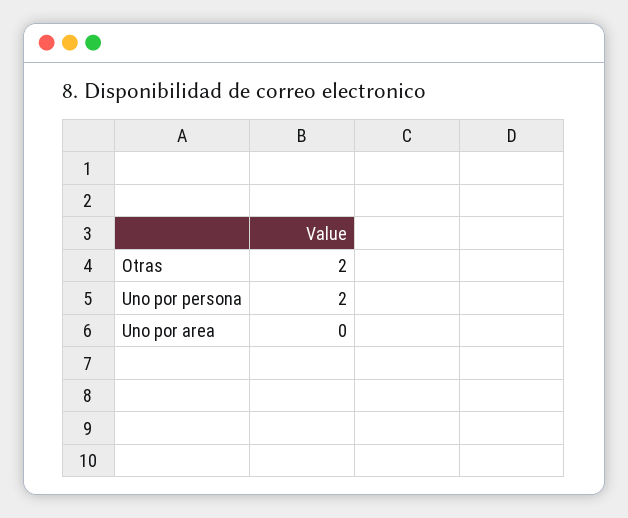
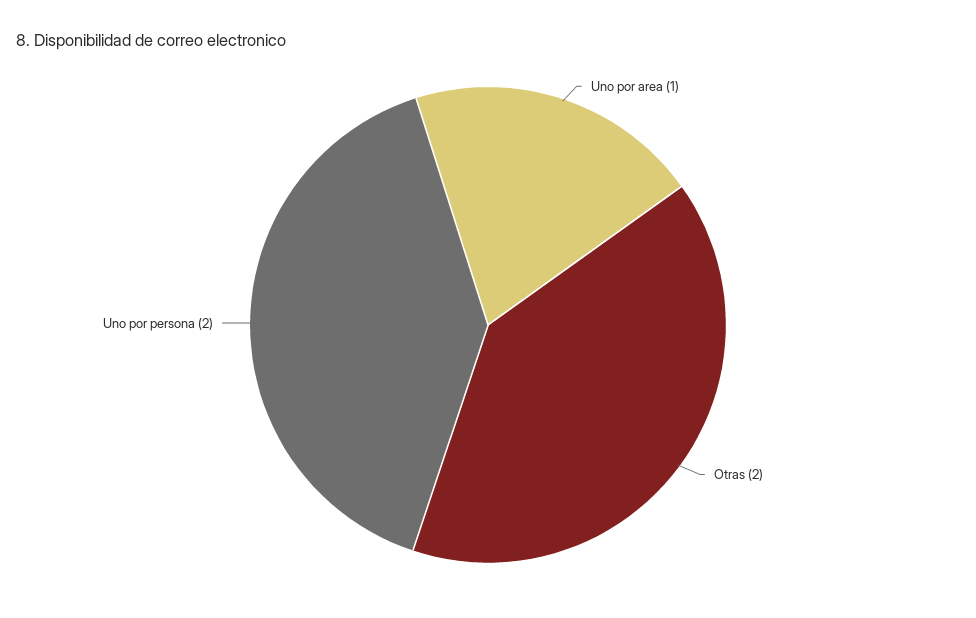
  {
    "Otras": 2,
    "Uno por persona": 2,
-   "Uno por area": 0
+   "Uno por area": 1
  }

